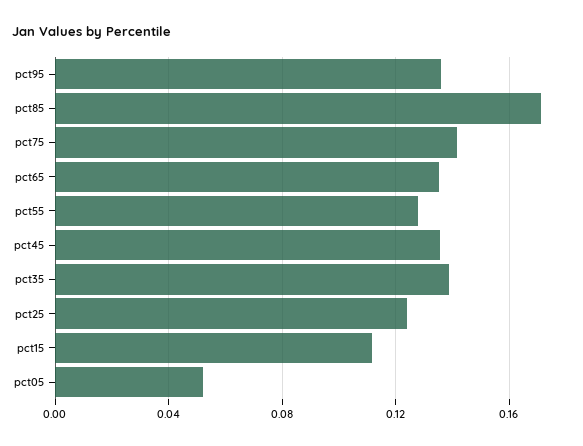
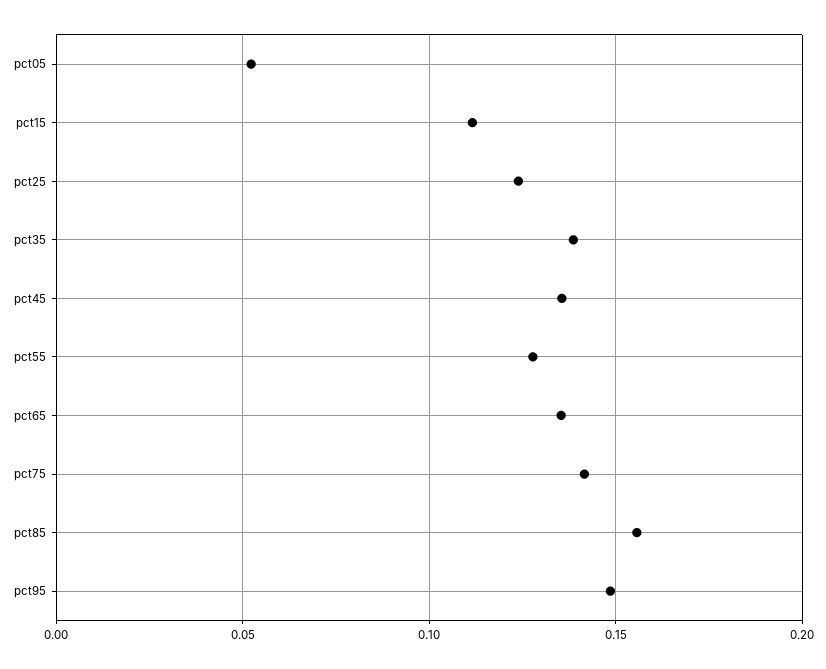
  {
-   "pct95": 0.135,
+   "pct95": 0.15,
-   "pct85": 0.17,
+   "pct85": 0.155,
    "pct75": 0.14,
    "pct65": 0.135,
    "pct55": 0.13,
    "pct45": 0.135,
    "pct35": 0.14,
    "pct25": 0.125,
    "pct15": 0.11,
    "pct05": 0.05
  }

